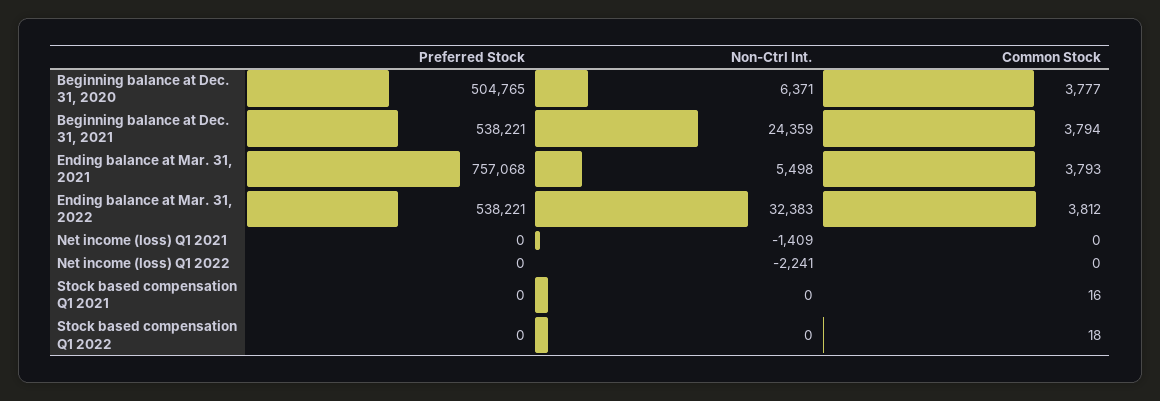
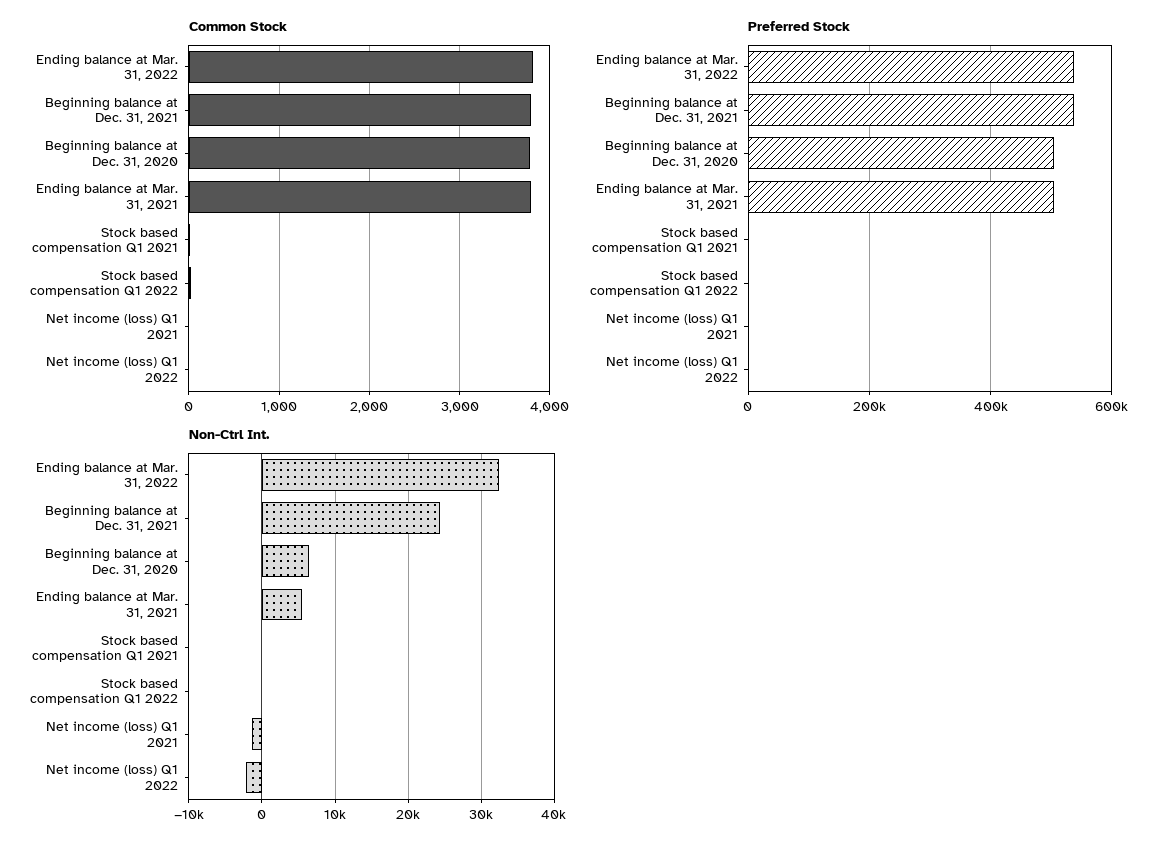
  {
    "Preferred Stock": {
      "Beginning balance at Dec. 31, 2020": 504765,
      "Beginning balance at Dec. 31, 2021": 538221,
-     "Ending balance at Mar. 31, 2021": 757068,
+     "Ending balance at Mar. 31, 2021": 500000,
      "Ending balance at Mar. 31, 2022": 538221,
      "Net income (loss) Q1 2021": 0,
      "Net income (loss) Q1 2022": 0,
      "Stock based compensation Q1 2021": 0,
      "Stock based compensation Q1 2022": 0
    },
    "Non-Ctrl Int.": {
      "Beginning balance at Dec. 31, 2020": 6371,
      "Beginning balance at Dec. 31, 2021": 24359,
      "Ending balance at Mar. 31, 2021": 5498,
      "Ending balance at Mar. 31, 2022": 32383,
      "Net income (loss) Q1 2021": -1409,
      "Net income (loss) Q1 2022": -2241,
      "Stock based compensation Q1 2021": 0,
      "Stock based compensation Q1 2022": 0
    },
    "Common Stock": {
      "Beginning balance at Dec. 31, 2020": 3777,
      "Beginning balance at Dec. 31, 2021": 3794,
      "Ending balance at Mar. 31, 2021": 3793,
      "Ending balance at Mar. 31, 2022": 3812,
      "Net income (loss) Q1 2021": 0,
      "Net income (loss) Q1 2022": 0,
      "Stock based compensation Q1 2021": 16,
      "Stock based compensation Q1 2022": 18
    }
  }

